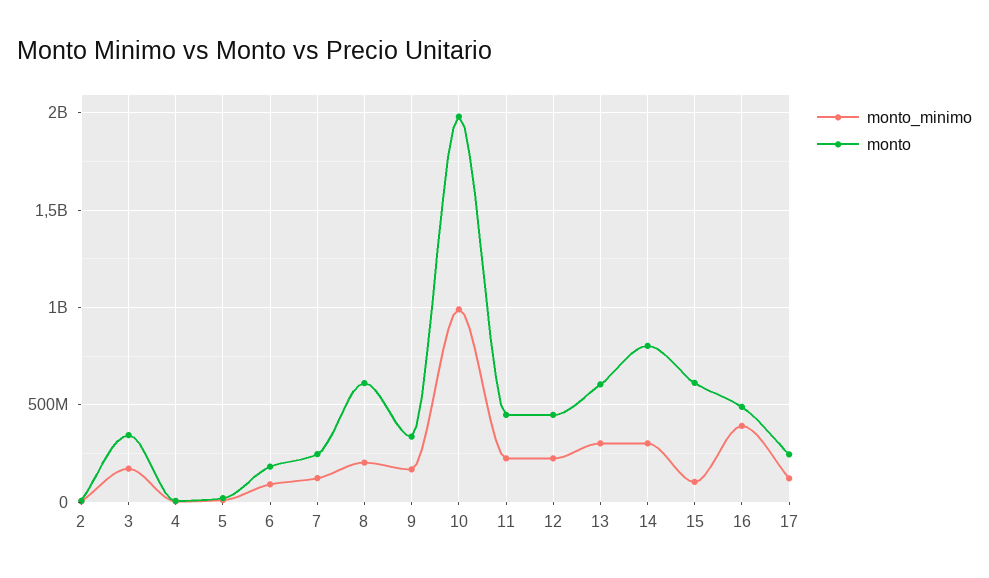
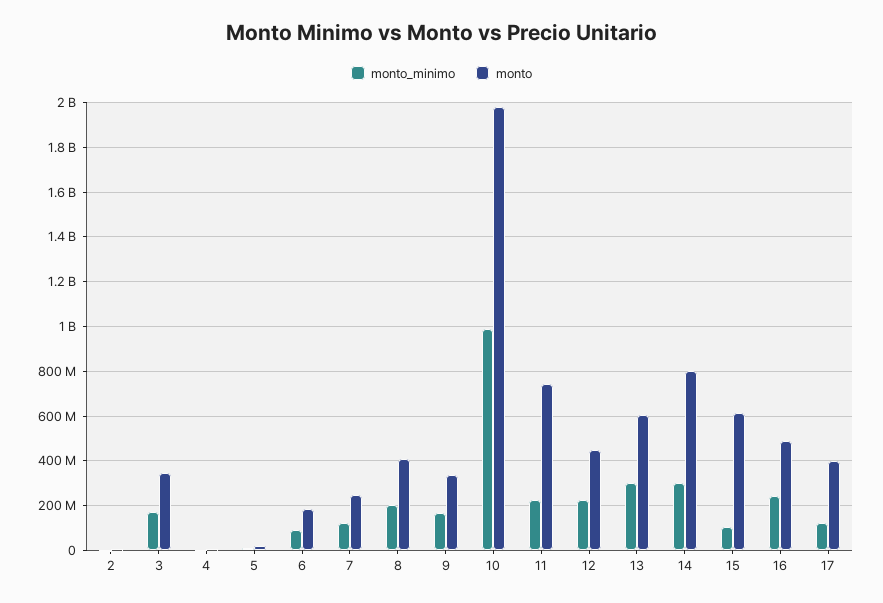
  {
    "monto_minimo": {
      "2": 0,
      "3": 150000000,
      "4": 0,
      "5": 0,
      "6": 100000000,
      "7": 100000000,
      "8": 200000000,
      "9": 150000000,
      "10": 1000000000,
      "11": 200000000,
      "12": 200000000,
      "13": 300000000,
      "14": 300000000,
      "15": 100000000,
-     "16": 400000000,
+     "16": 250000000,
      "17": 100000000
    },
    "monto": {
      "2": 0,
      "3": 350000000,
      "4": 0,
      "5": 0,
      "6": 200000000,
      "7": 250000000,
-     "8": 600000000,
+     "8": 400000000,
      "9": 350000000,
      "10": 2000000000,
-     "11": 450000000,
+     "11": 750000000,
      "12": 450000000,
      "13": 600000000,
      "14": 800000000,
      "15": 600000000,
      "16": 500000000,
-     "17": 250000000
+     "17": 400000000
    }
  }

